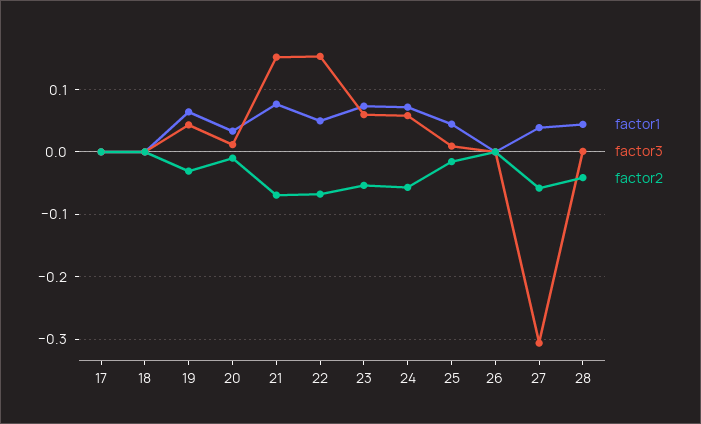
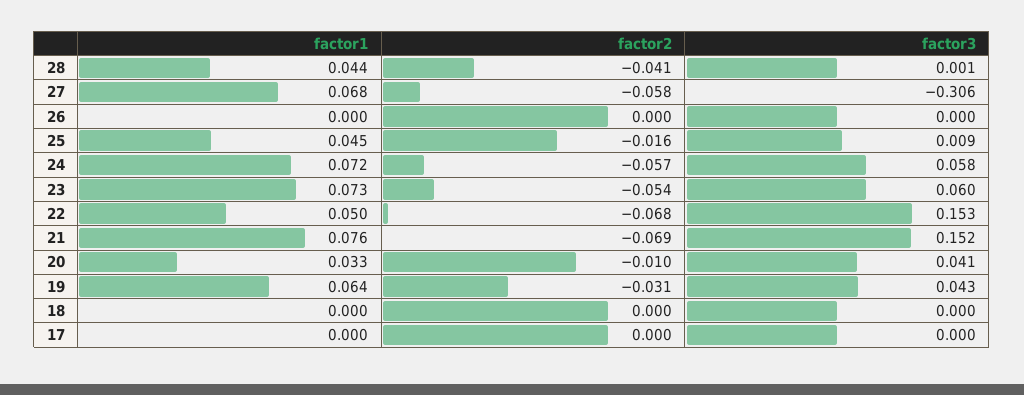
  {
    "factor1": {
      "17": 0,
      "18": 0,
      "19": 0.064,
      "20": 0.033,
      "21": 0.076,
      "22": 0.05,
      "23": 0.073,
      "24": 0.072,
      "25": 0.045,
      "26": 0,
-     "27": 0.04,
+     "27": 0.068,
      "28": 0.044
    },
    "factor3": {
      "17": 0,
      "18": 0,
      "19": 0.043,
-     "20": 0.01,
+     "20": 0.041,
      "21": 0.152,
      "22": 0.153,
      "23": 0.06,
      "24": 0.058,
      "25": 0.009,
      "26": 0,
      "27": -0.306,
      "28": 0.001
    },
    "factor2": {
      "17": 0,
      "18": 0,
      "19": -0.031,
      "20": -0.01,
      "21": -0.069,
      "22": -0.068,
      "23": -0.054,
      "24": -0.057,
      "25": -0.016,
      "26": 0,
      "27": -0.058,
      "28": -0.041
    }
  }

